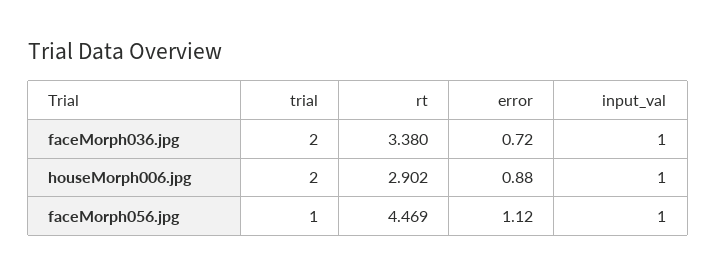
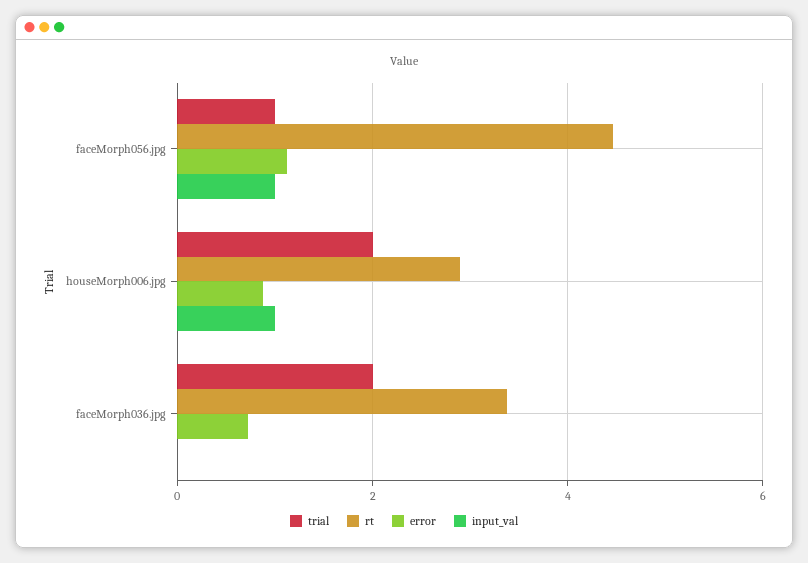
  {
    "trial": {
      "faceMorph036.jpg": 2,
      "houseMorph006.jpg": 2,
      "faceMorph056.jpg": 1
    },
    "rt": {
      "faceMorph036.jpg": 3.38,
      "houseMorph006.jpg": 2.902,
      "faceMorph056.jpg": 4.469
    },
    "error": {
      "faceMorph036.jpg": 0.72,
      "houseMorph006.jpg": 0.88,
      "faceMorph056.jpg": 1.12
    },
    "input_val": {
-     "faceMorph036.jpg": 1,
+     "faceMorph036.jpg": 0,
      "houseMorph006.jpg": 1,
      "faceMorph056.jpg": 1
    }
  }

